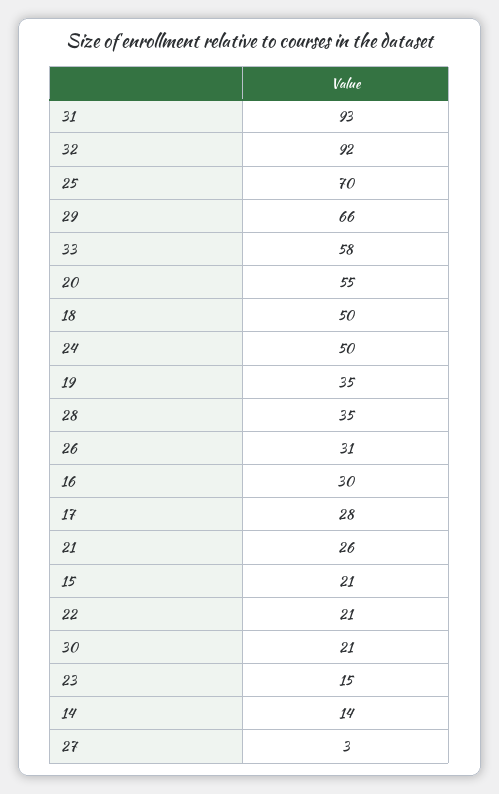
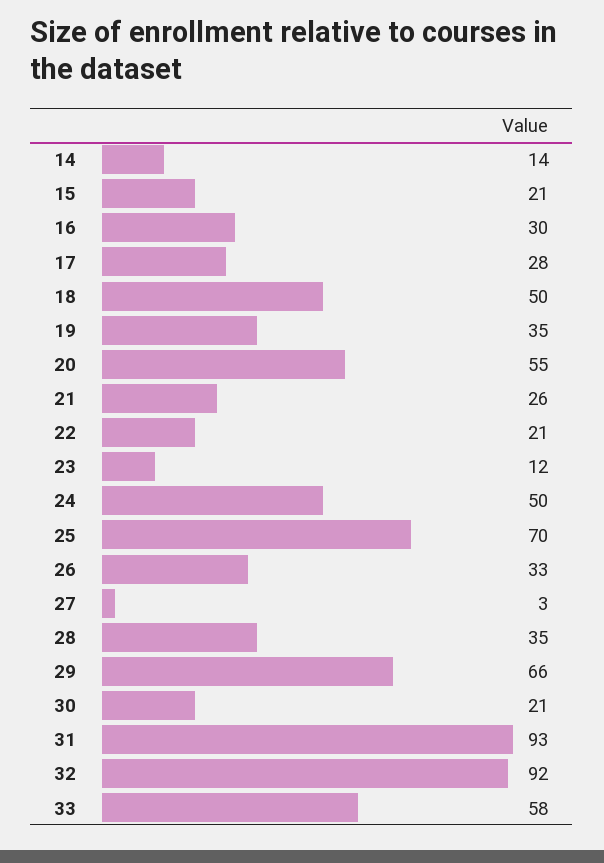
  {
    "31": 93,
    "32": 92,
    "25": 70,
    "29": 66,
    "33": 58,
    "20": 55,
    "18": 50,
    "24": 50,
    "19": 35,
    "28": 35,
-   "26": 31,
+   "26": 33,
    "16": 30,
    "17": 28,
    "21": 26,
    "15": 21,
    "22": 21,
    "30": 21,
-   "23": 15,
+   "23": 12,
    "14": 14,
    "27": 3
  }

